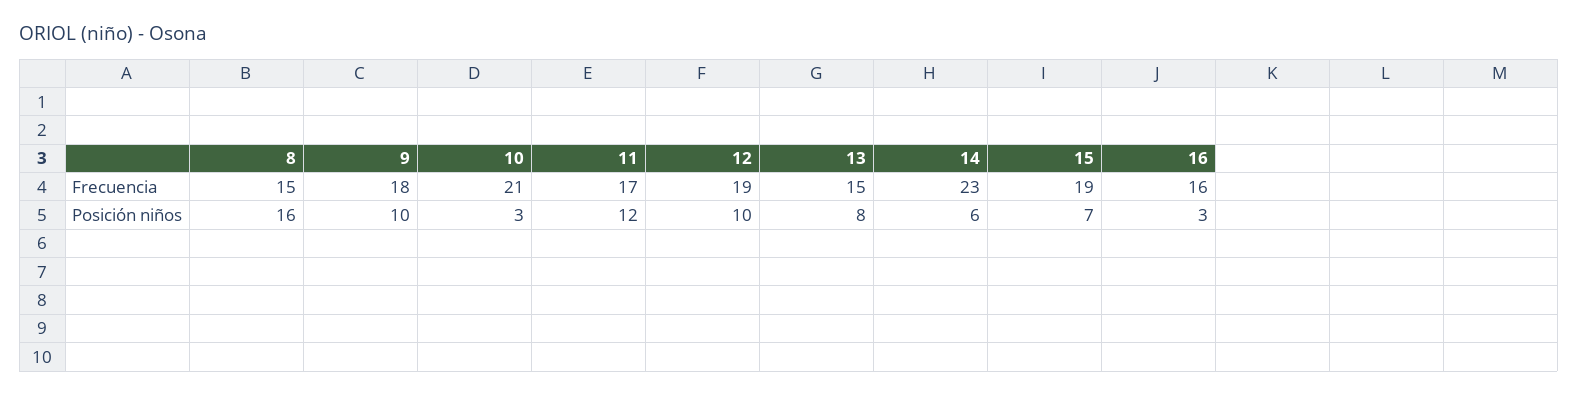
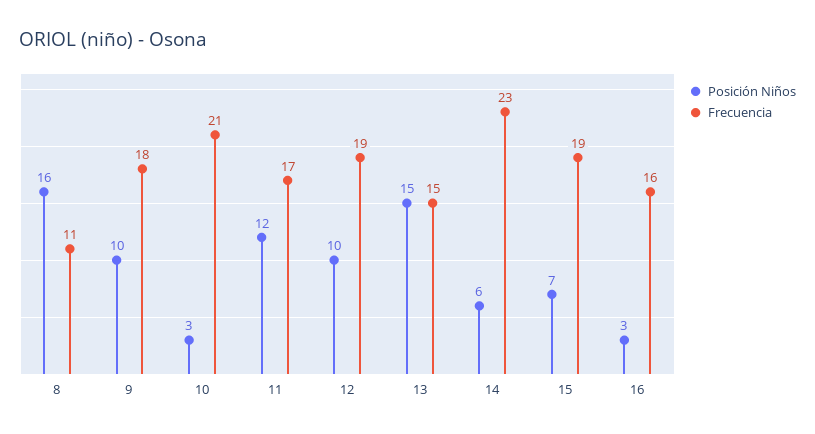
  {
    "Frecuencia": {
-     "8": 15,
+     "8": 11,
      "9": 18,
      "10": 21,
      "11": 17,
      "12": 19,
      "13": 15,
      "14": 23,
      "15": 19,
      "16": 16
    },
    "Posición niños": {
      "8": 16,
      "9": 10,
      "10": 3,
      "11": 12,
      "12": 10,
-     "13": 8,
+     "13": 15,
      "14": 6,
      "15": 7,
      "16": 3
    }
  }

